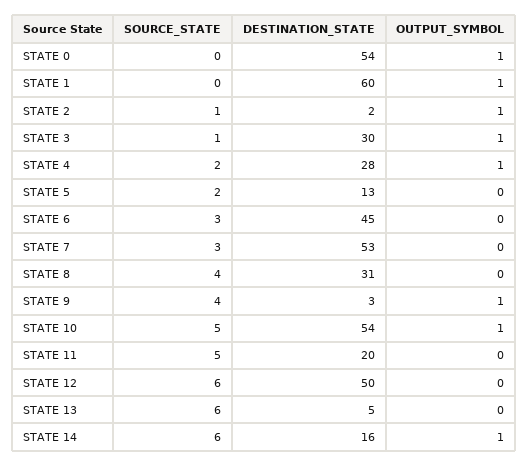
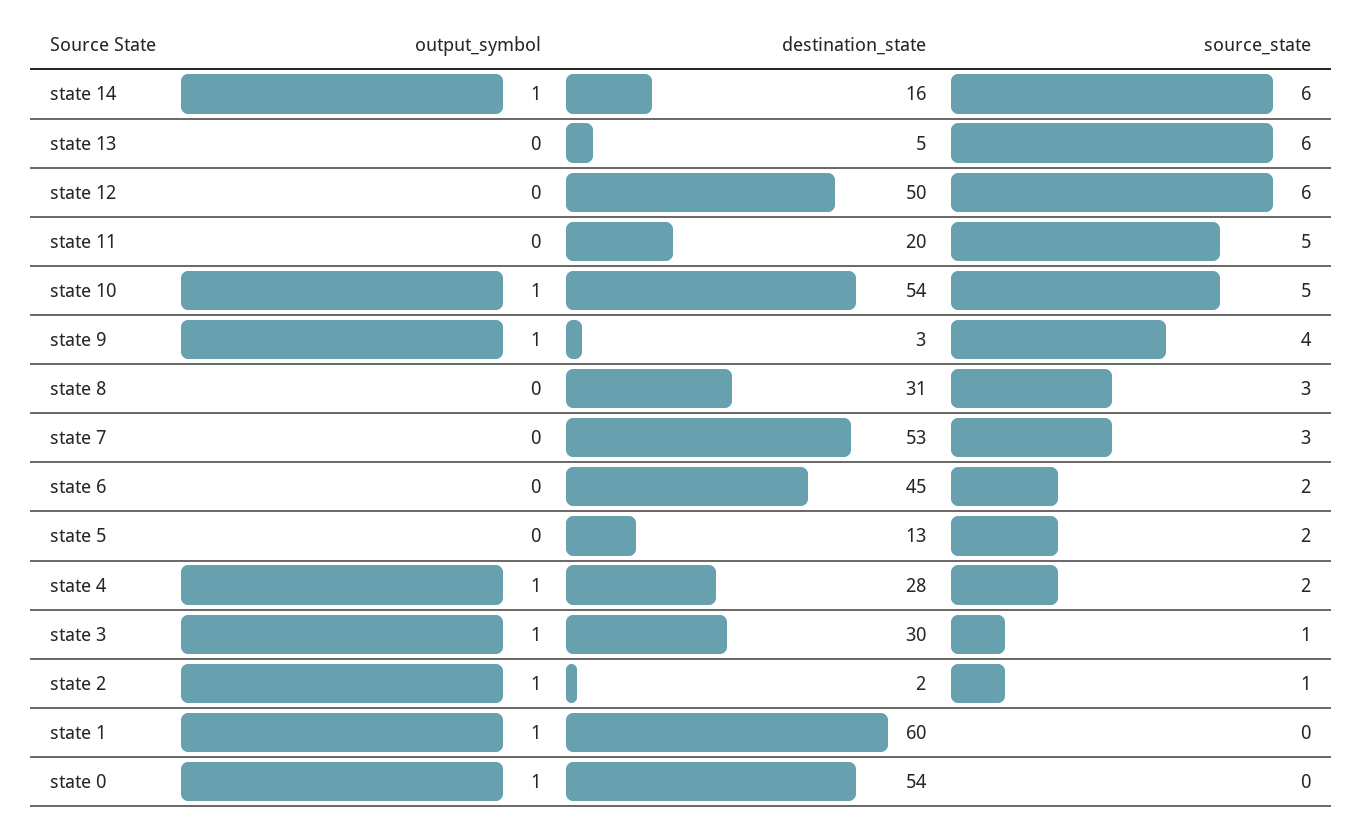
  {
    "SOURCE_STATE": {
      "STATE 0": 0,
      "STATE 1": 0,
      "STATE 2": 1,
      "STATE 3": 1,
      "STATE 4": 2,
      "STATE 5": 2,
-     "STATE 6": 3,
+     "STATE 6": 2,
      "STATE 7": 3,
-     "STATE 8": 4,
+     "STATE 8": 3,
      "STATE 9": 4,
      "STATE 10": 5,
      "STATE 11": 5,
      "STATE 12": 6,
      "STATE 13": 6,
      "STATE 14": 6
    },
    "DESTINATION_STATE": {
      "STATE 0": 54,
      "STATE 1": 60,
      "STATE 2": 2,
      "STATE 3": 30,
      "STATE 4": 28,
      "STATE 5": 13,
      "STATE 6": 45,
      "STATE 7": 53,
      "STATE 8": 31,
      "STATE 9": 3,
      "STATE 10": 54,
      "STATE 11": 20,
      "STATE 12": 50,
      "STATE 13": 5,
      "STATE 14": 16
    },
    "OUTPUT_SYMBOL": {
      "STATE 0": 1,
      "STATE 1": 1,
      "STATE 2": 1,
      "STATE 3": 1,
      "STATE 4": 1,
      "STATE 5": 0,
      "STATE 6": 0,
      "STATE 7": 0,
      "STATE 8": 0,
      "STATE 9": 1,
      "STATE 10": 1,
      "STATE 11": 0,
      "STATE 12": 0,
      "STATE 13": 0,
      "STATE 14": 1
    }
  }

